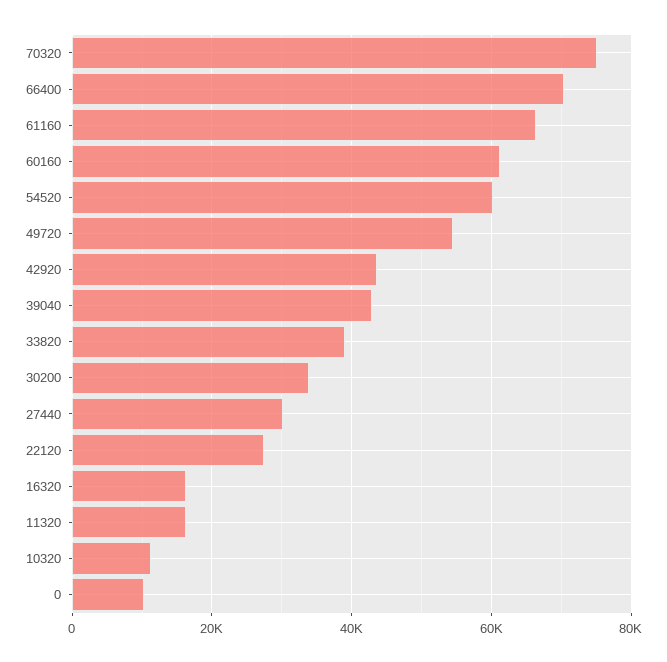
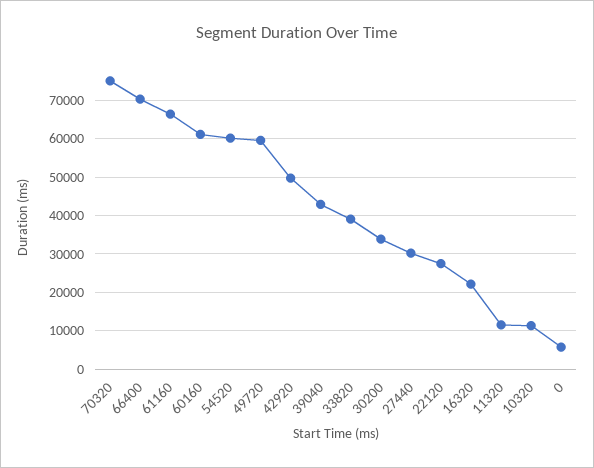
  {
    "70320": 76000,
    "66400": 70000,
    "61160": 66000,
    "60160": 62000,
    "54520": 60000,
-   "49720": 54000,
+   "49720": 60000,
-   "42920": 44000,
+   "42920": 50000,
    "39040": 42000,
    "33820": 40000,
    "30200": 34000,
    "27440": 30000,
    "22120": 28000,
-   "16320": 16000,
+   "16320": 22000,
-   "11320": 16000,
+   "11320": 12000,
    "10320": 12000,
-   "0": 10000
+   "0": 6000
  }

